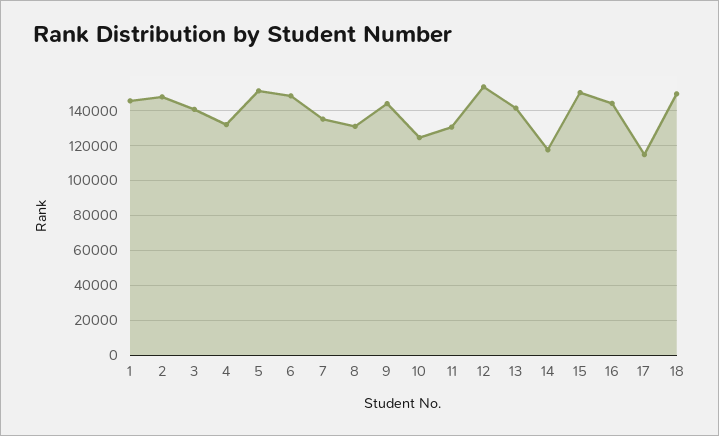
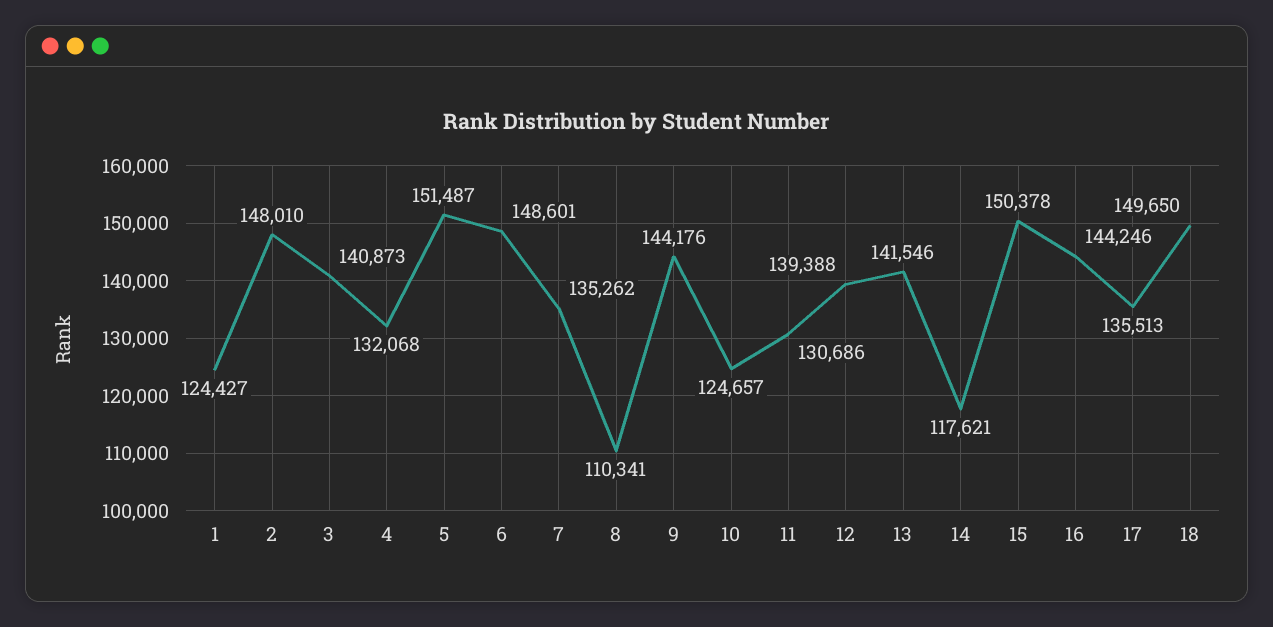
  {
-   "1": 145000,
+   "1": 124427,
    "2": 148010,
    "3": 140873,
    "4": 132068,
    "5": 151487,
    "6": 148601,
    "7": 135262,
-   "8": 130000,
+   "8": 110341,
    "9": 144176,
    "10": 124657,
    "11": 130686,
-   "12": 155000,
+   "12": 139388,
    "13": 141546,
    "14": 117621,
    "15": 150378,
    "16": 144246,
-   "17": 115000,
+   "17": 135513,
    "18": 149650
  }

